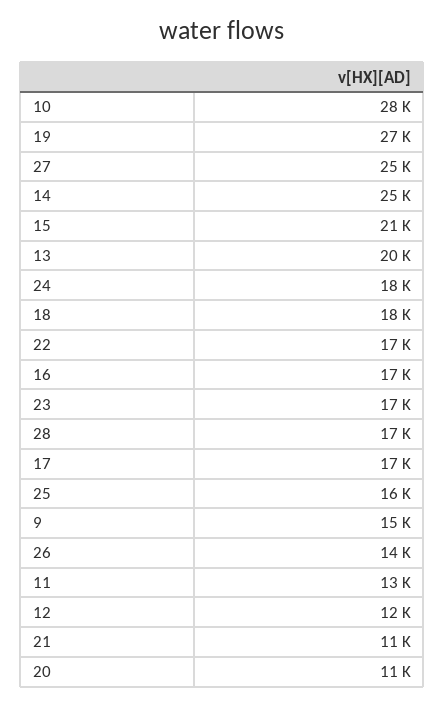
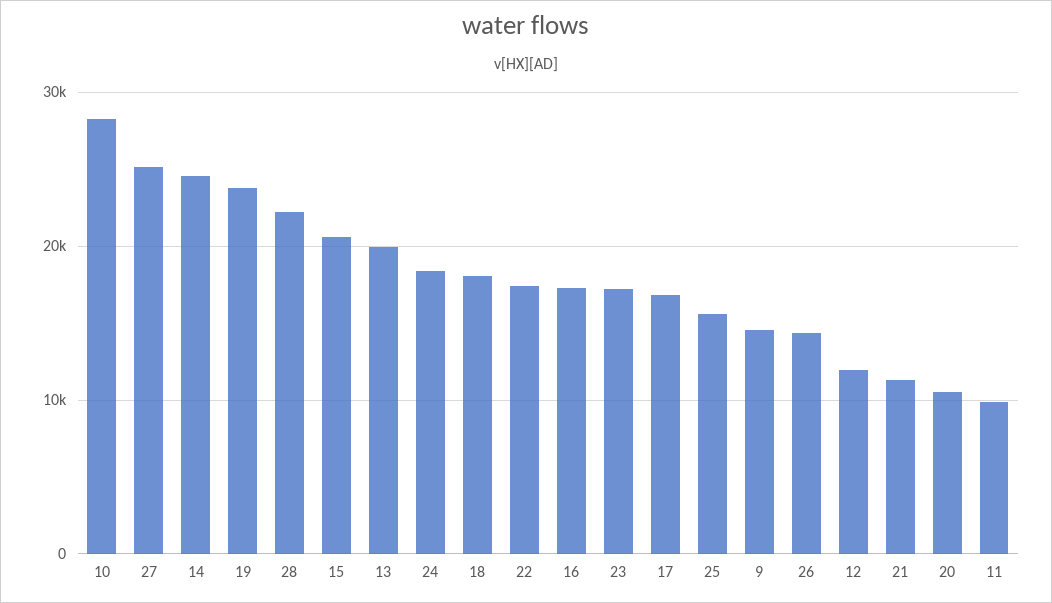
  {
    "10": 28000,
-   "19": 27000,
+   "19": 24000,
    "27": 25000,
    "14": 25000,
    "15": 21000,
    "13": 20000,
    "24": 18000,
    "18": 18000,
    "22": 17000,
    "16": 17000,
    "23": 17000,
-   "28": 17000,
+   "28": 22000,
    "17": 17000,
    "25": 16000,
    "9": 15000,
    "26": 14000,
-   "11": 13000,
+   "11": 10000,
    "12": 12000,
    "21": 11000,
    "20": 11000
  }

